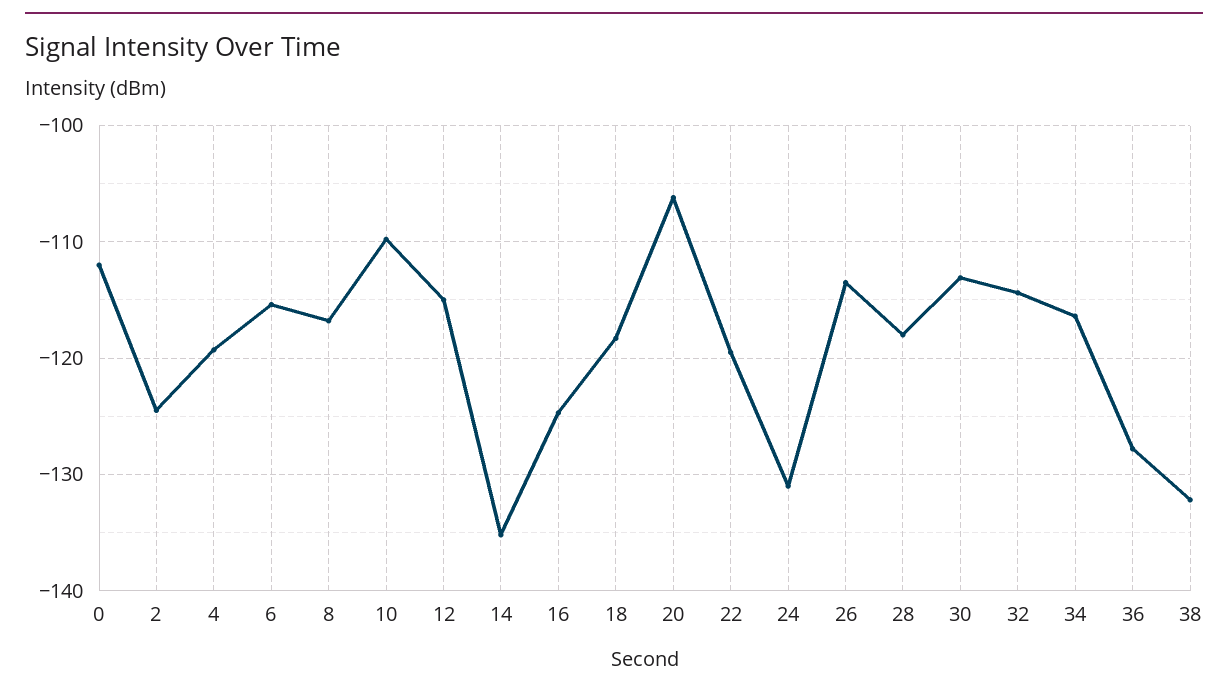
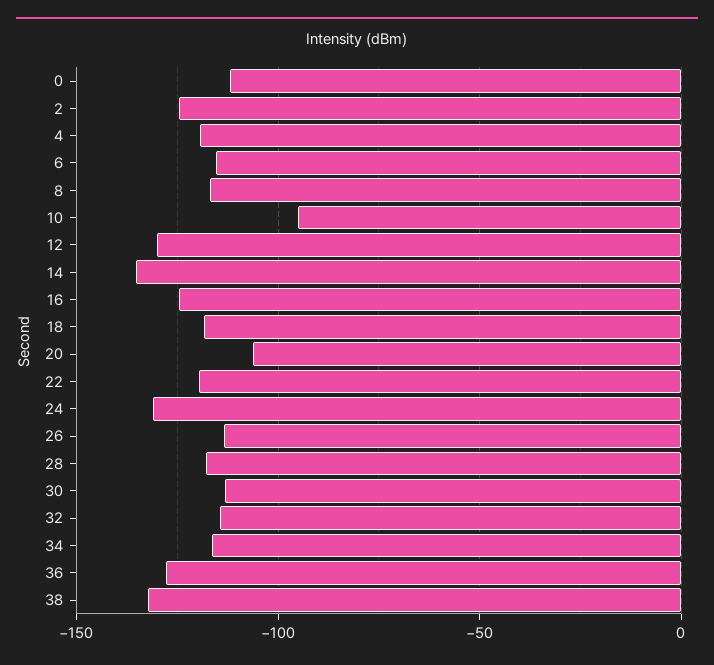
  {
    "0": -112,
    "2": -125,
    "4": -119,
    "6": -115,
    "8": -117,
-   "10": -110,
+   "10": -95,
-   "12": -115,
+   "12": -130,
    "14": -135,
    "16": -125,
    "18": -118,
    "20": -106,
    "22": -120,
    "24": -131,
    "26": -114,
    "28": -118,
    "30": -113,
    "32": -114,
    "34": -116,
    "36": -128,
    "38": -132
  }

